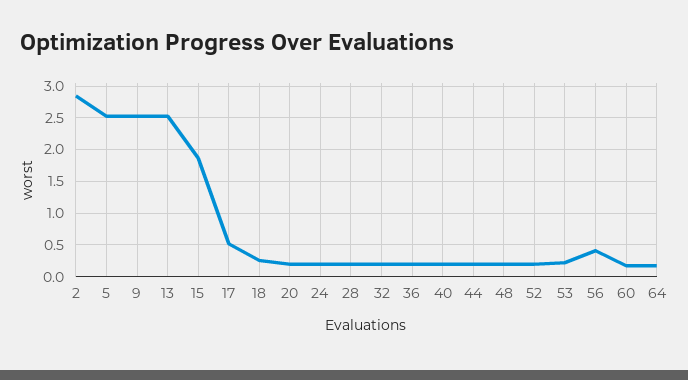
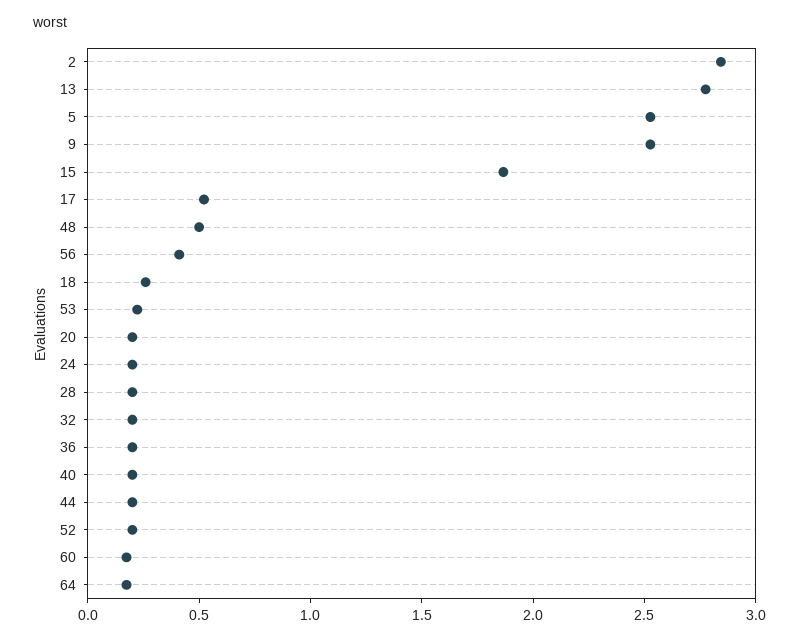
  {
    "2": 2.8,
    "5": 2.5,
    "9": 2.5,
-   "13": 2.5,
+   "13": 2.8,
    "15": 1.9,
    "17": 0.5,
    "18": 0.3,
    "20": 0.2,
    "24": 0.2,
    "28": 0.2,
    "32": 0.2,
    "36": 0.2,
    "40": 0.2,
    "44": 0.2,
-   "48": 0.2,
+   "48": 0.5,
    "52": 0.2,
    "53": 0.2,
    "56": 0.4,
    "60": 0.2,
    "64": 0.2
  }

